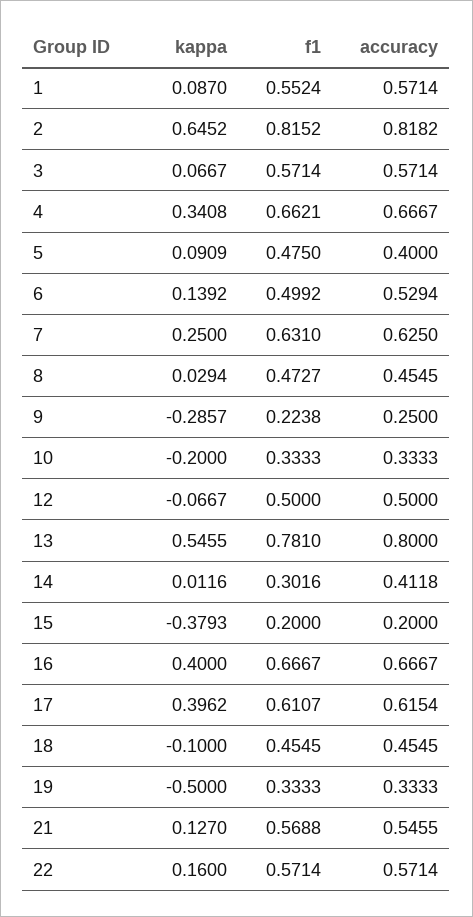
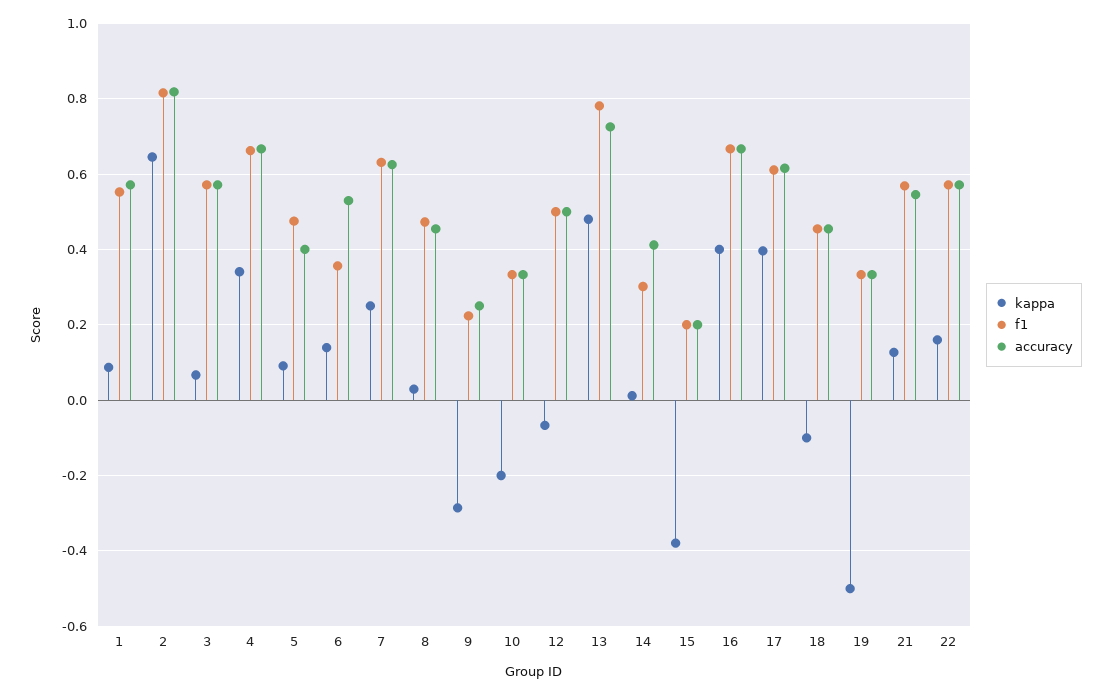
  {
    "kappa": {
      "1": 0.087,
      "2": 0.6452,
      "3": 0.0667,
      "4": 0.3408,
      "5": 0.0909,
      "6": 0.1392,
      "7": 0.25,
      "8": 0.0294,
      "9": -0.2857,
      "10": -0.2,
      "12": -0.0667,
-     "13": 0.5455,
+     "13": 0.48,
      "14": 0.0116,
      "15": -0.3793,
      "16": 0.4,
      "17": 0.3962,
      "18": -0.1,
      "19": -0.5,
      "21": 0.127,
      "22": 0.16
    },
    "f1": {
      "1": 0.5524,
      "2": 0.8152,
      "3": 0.5714,
      "4": 0.6621,
      "5": 0.475,
-     "6": 0.4992,
+     "6": 0.36,
      "7": 0.631,
      "8": 0.4727,
      "9": 0.2238,
      "10": 0.3333,
      "12": 0.5,
      "13": 0.781,
      "14": 0.3016,
      "15": 0.2,
      "16": 0.6667,
      "17": 0.6107,
      "18": 0.4545,
      "19": 0.3333,
      "21": 0.5688,
      "22": 0.5714
    },
    "accuracy": {
      "1": 0.5714,
      "2": 0.8182,
      "3": 0.5714,
      "4": 0.6667,
      "5": 0.4,
      "6": 0.5294,
      "7": 0.625,
      "8": 0.4545,
      "9": 0.25,
      "10": 0.3333,
      "12": 0.5,
-     "13": 0.8,
+     "13": 0.72,
      "14": 0.4118,
      "15": 0.2,
      "16": 0.6667,
      "17": 0.6154,
      "18": 0.4545,
      "19": 0.3333,
      "21": 0.5455,
      "22": 0.5714
    }
  }

